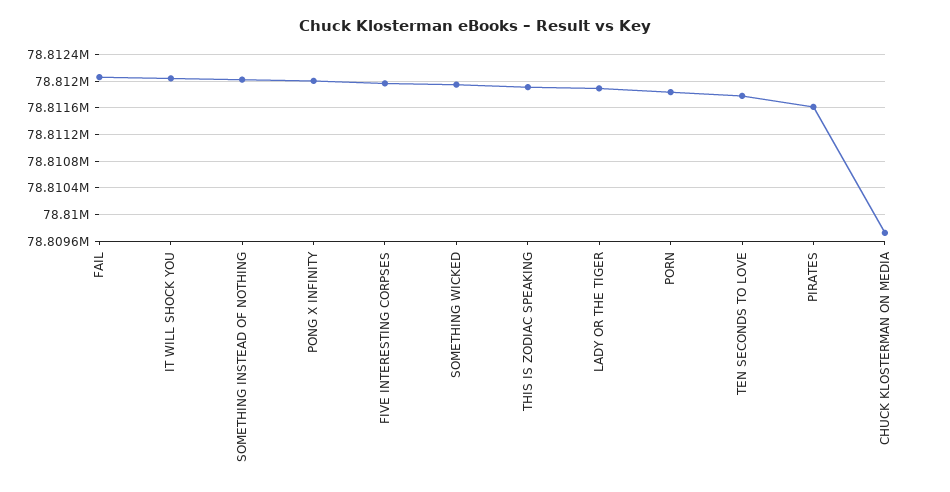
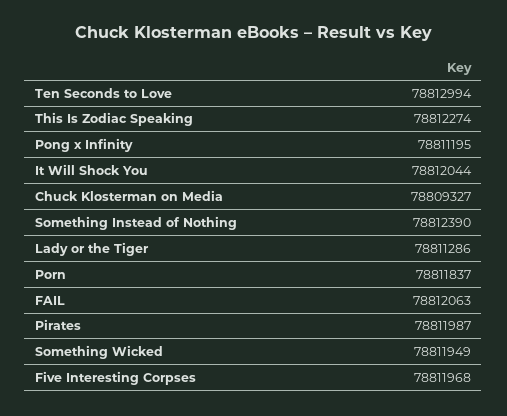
  {
    "FAIL": 78812063,
    "IT WILL SHOCK YOU": 78812044,
-   "SOMETHING INSTEAD OF NOTHING": 78812000,
+   "SOMETHING INSTEAD OF NOTHING": 78812390,
-   "PONG X INFINITY": 78812000,
+   "PONG X INFINITY": 78811195,
    "FIVE INTERESTING CORPSES": 78811968,
    "SOMETHING WICKED": 78811949,
-   "THIS IS ZODIAC SPEAKING": 78811900,
+   "THIS IS ZODIAC SPEAKING": 78812274,
-   "LADY OR THE TIGER": 78811900,
+   "LADY OR THE TIGER": 78811286,
    "PORN": 78811837,
-   "TEN SECONDS TO LOVE": 78811800,
+   "TEN SECONDS TO LOVE": 78812994,
-   "PIRATES": 78811600,
+   "PIRATES": 78811987,
-   "CHUCK KLOSTERMAN ON MEDIA": 78809700
+   "CHUCK KLOSTERMAN ON MEDIA": 78809327
  }

